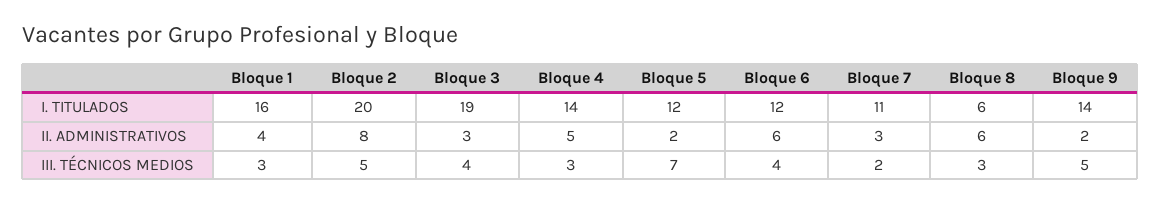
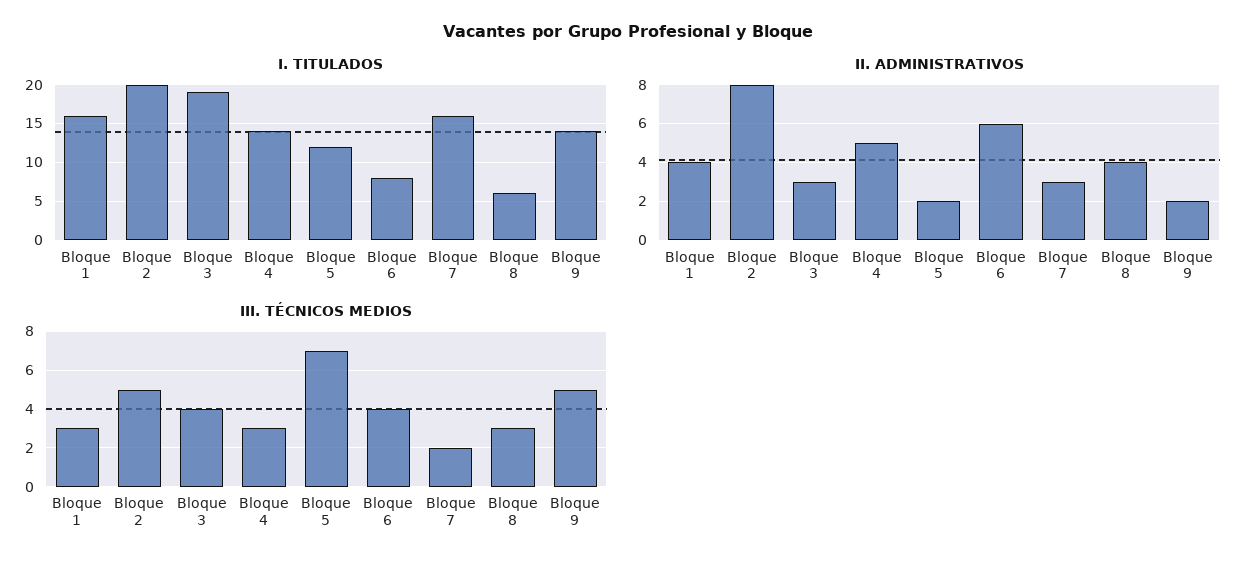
  {
    "I. TITULADOS": {
      "Bloque 1": 16,
      "Bloque 2": 20,
      "Bloque 3": 19,
      "Bloque 4": 14,
      "Bloque 5": 12,
-     "Bloque 6": 12,
+     "Bloque 6": 8,
-     "Bloque 7": 11,
+     "Bloque 7": 16,
      "Bloque 8": 6,
      "Bloque 9": 14
    },
    "II. ADMINISTRATIVOS": {
      "Bloque 1": 4,
      "Bloque 2": 8,
      "Bloque 3": 3,
      "Bloque 4": 5,
      "Bloque 5": 2,
      "Bloque 6": 6,
      "Bloque 7": 3,
-     "Bloque 8": 6,
+     "Bloque 8": 4,
      "Bloque 9": 2
    },
    "III. TÉCNICOS MEDIOS": {
      "Bloque 1": 3,
      "Bloque 2": 5,
      "Bloque 3": 4,
      "Bloque 4": 3,
      "Bloque 5": 7,
      "Bloque 6": 4,
      "Bloque 7": 2,
      "Bloque 8": 3,
      "Bloque 9": 5
    }
  }

